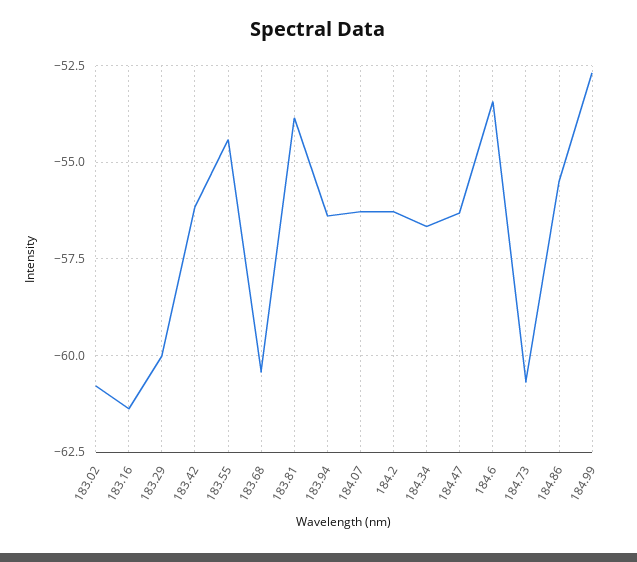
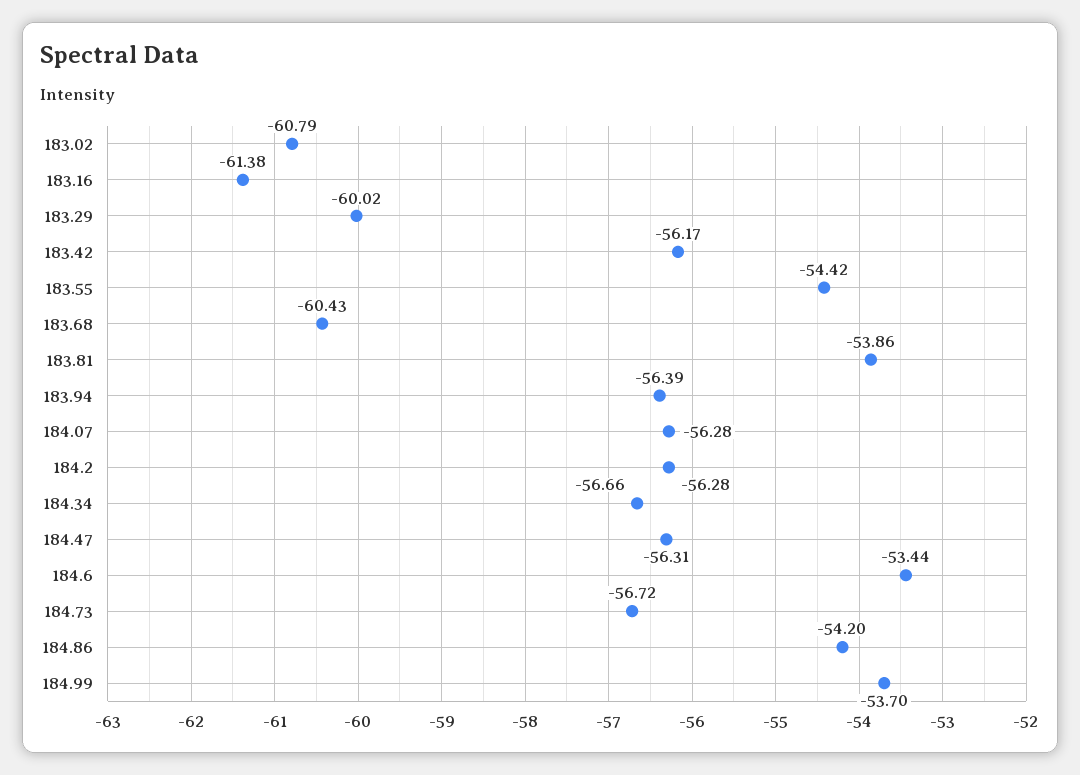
  {
    "183.02": -60.79,
    "183.16": -61.38,
    "183.29": -60.02,
    "183.42": -56.17,
    "183.55": -54.42,
    "183.68": -60.43,
    "183.81": -53.86,
    "183.94": -56.39,
    "184.07": -56.28,
    "184.2": -56.28,
    "184.34": -56.66,
    "184.47": -56.31,
    "184.6": -53.44,
-   "184.73": -60.75,
+   "184.73": -56.72,
-   "184.86": -55.5,
+   "184.86": -54.2,
-   "184.99": -52.75
+   "184.99": -53.7
  }

